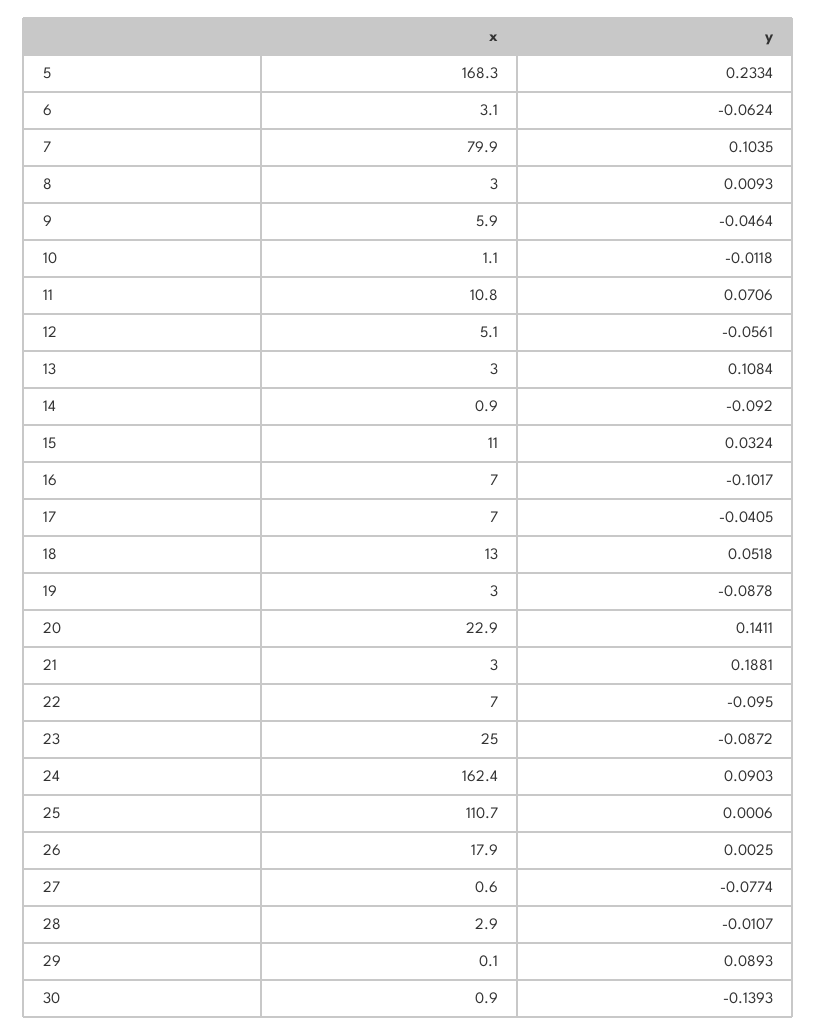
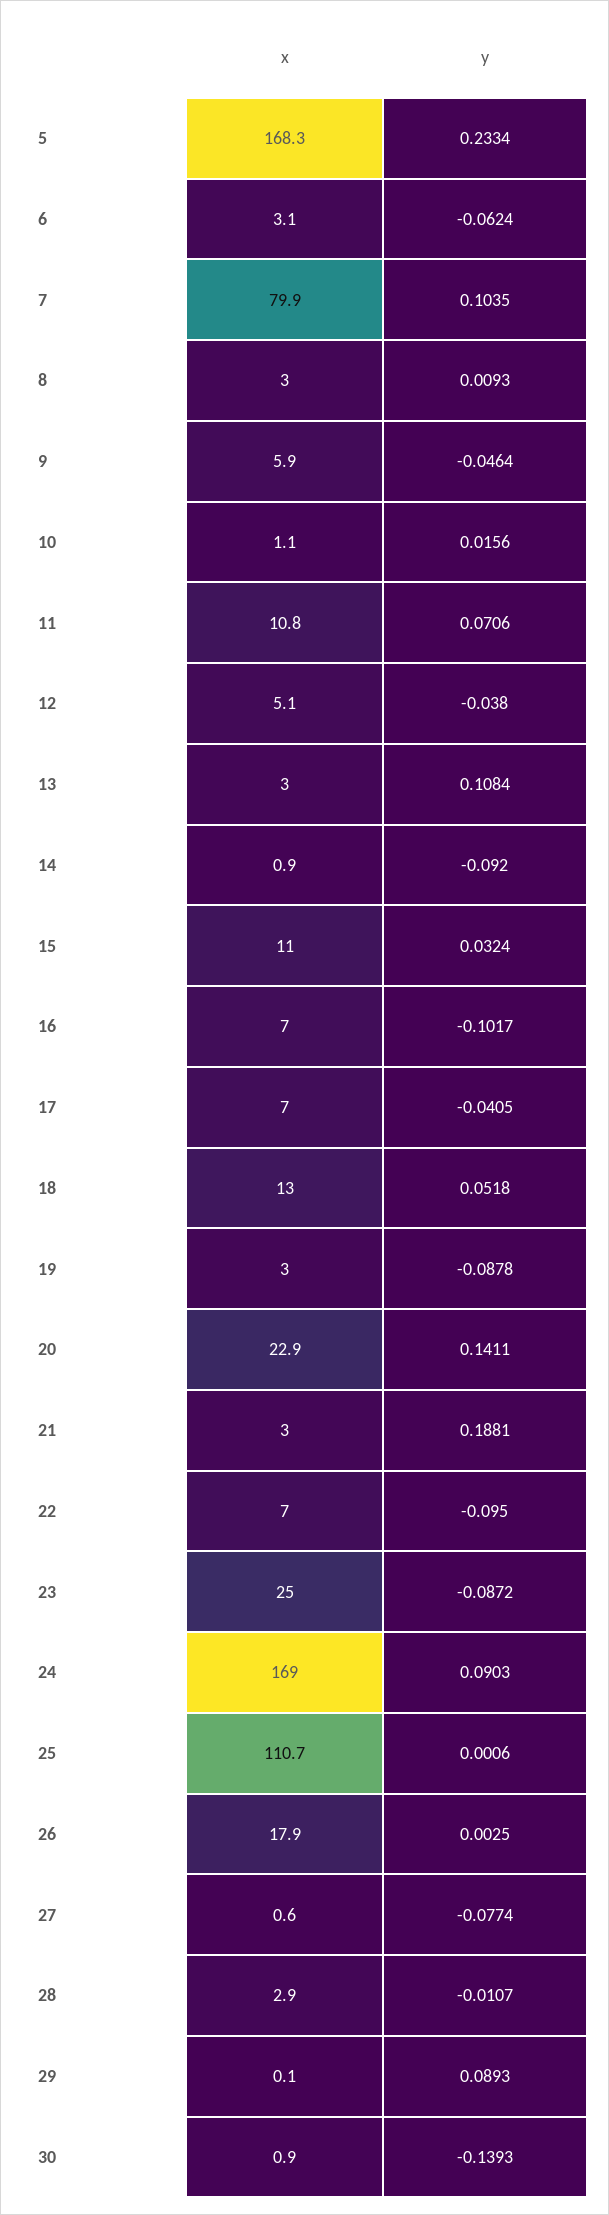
  {
    "x": {
      "5": 168.3,
      "6": 3.1,
      "7": 79.9,
      "8": 3,
      "9": 5.9,
      "10": 1.1,
      "11": 10.8,
      "12": 5.1,
      "13": 3,
      "14": 0.9,
      "15": 11,
      "16": 7,
      "17": 7,
      "18": 13,
      "19": 3,
      "20": 22.9,
      "21": 3,
      "22": 7,
      "23": 25,
-     "24": 162.4,
+     "24": 169,
      "25": 110.7,
      "26": 17.9,
      "27": 0.6,
      "28": 2.9,
      "29": 0.1,
      "30": 0.9
    },
    "y": {
      "5": 0.2334,
      "6": -0.0624,
      "7": 0.1035,
      "8": 0.0093,
      "9": -0.0464,
-     "10": -0.0118,
+     "10": 0.0156,
      "11": 0.0706,
-     "12": -0.0561,
+     "12": -0.038,
      "13": 0.1084,
      "14": -0.092,
      "15": 0.0324,
      "16": -0.1017,
      "17": -0.0405,
      "18": 0.0518,
      "19": -0.0878,
      "20": 0.1411,
      "21": 0.1881,
      "22": -0.095,
      "23": -0.0872,
      "24": 0.0903,
      "25": 0.0006,
      "26": 0.0025,
      "27": -0.0774,
      "28": -0.0107,
      "29": 0.0893,
      "30": -0.1393
    }
  }

